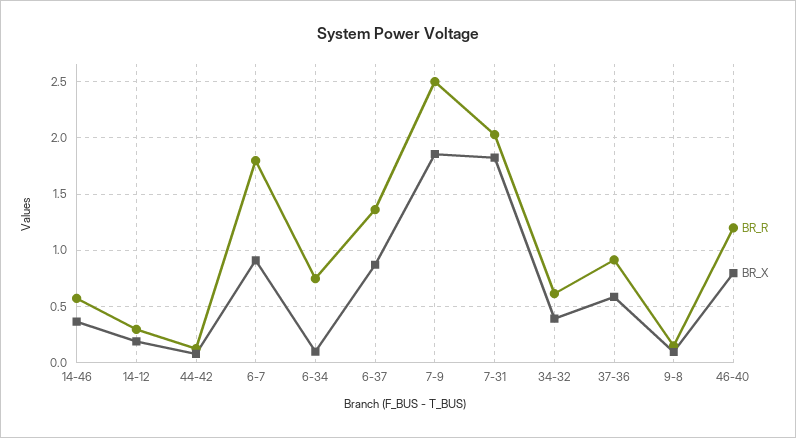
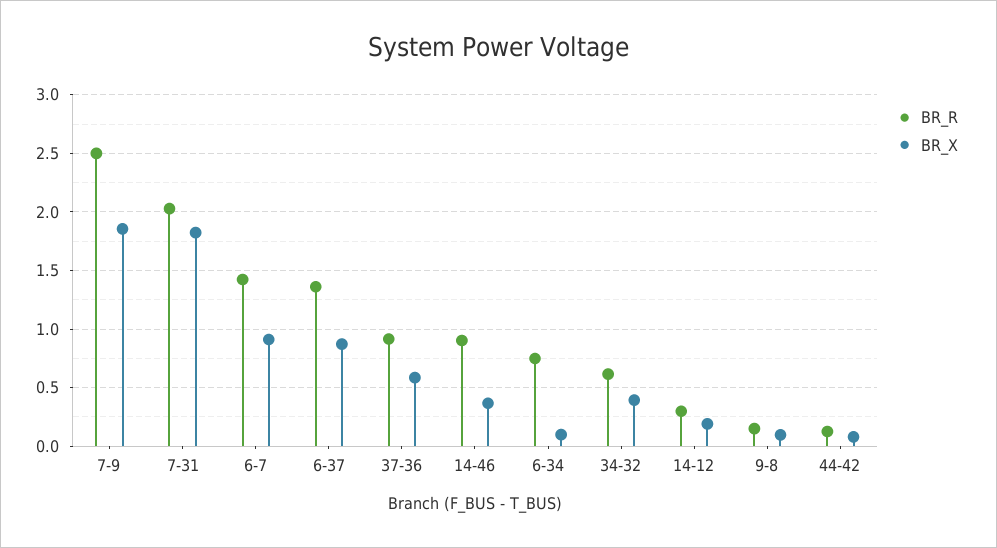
  {
    "BR_R": {
-     "14-46": 0.6,
+     "14-46": 0.9,
      "14-12": 0.3,
      "44-42": 0.1,
-     "6-7": 1.8,
+     "6-7": 1.4,
      "6-34": 0.7,
      "6-37": 1.4,
      "7-9": 2.5,
      "7-31": 2,
      "34-32": 0.6,
      "37-36": 0.9,
-     "9-8": 0.2,
+     "9-8": 0.2
-     "46-40": 1.2
    },
    "BR_X": {
      "14-46": 0.4,
      "14-12": 0.2,
      "44-42": 0.1,
      "6-7": 0.9,
      "6-34": 0.1,
      "6-37": 0.9,
      "7-9": 1.9,
      "7-31": 1.8,
      "34-32": 0.4,
      "37-36": 0.6,
-     "9-8": 0.1,
+     "9-8": 0.1
-     "46-40": 0.8
    }
  }

